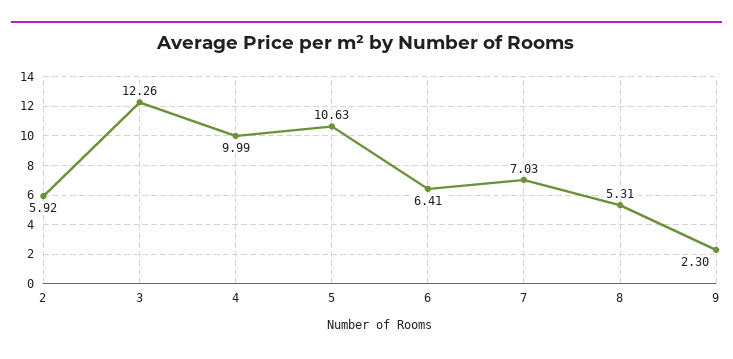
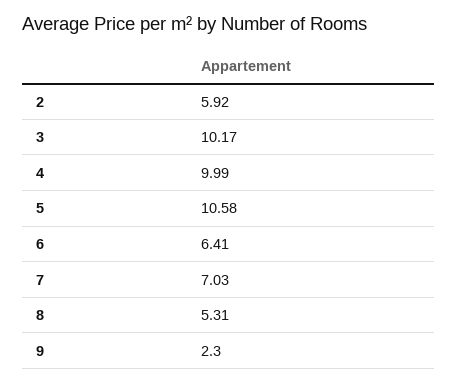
  {
    "2": 5.92,
-   "3": 12.26,
+   "3": 10.17,
    "4": 9.99,
-   "5": 10.63,
+   "5": 10.58,
    "6": 6.41,
    "7": 7.03,
    "8": 5.31,
    "9": 2.3
  }

